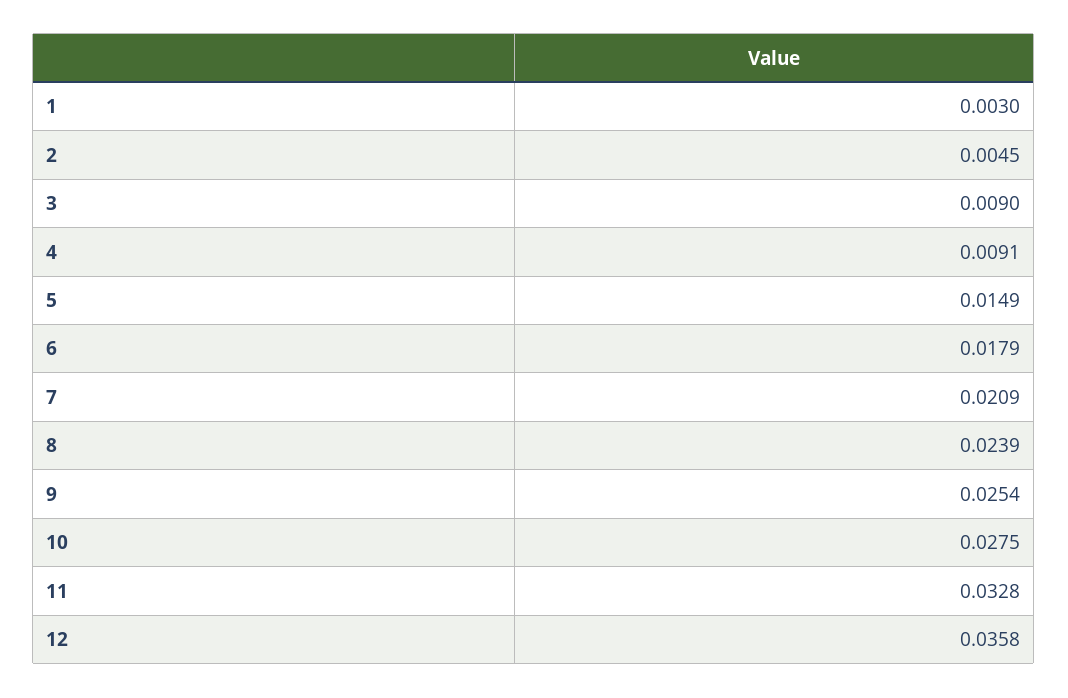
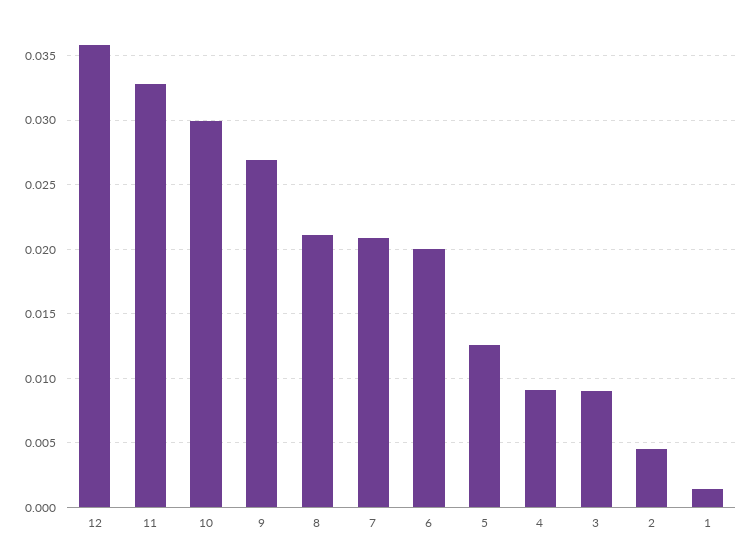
  {
-   "1": 0.003,
+   "1": 0.0015,
    "2": 0.0045,
    "3": 0.009,
    "4": 0.0091,
-   "5": 0.0149,
+   "5": 0.0125,
-   "6": 0.0179,
+   "6": 0.02,
    "7": 0.0209,
-   "8": 0.0239,
+   "8": 0.021,
-   "9": 0.0254,
+   "9": 0.027,
-   "10": 0.0275,
+   "10": 0.03,
    "11": 0.0328,
    "12": 0.0358
  }

